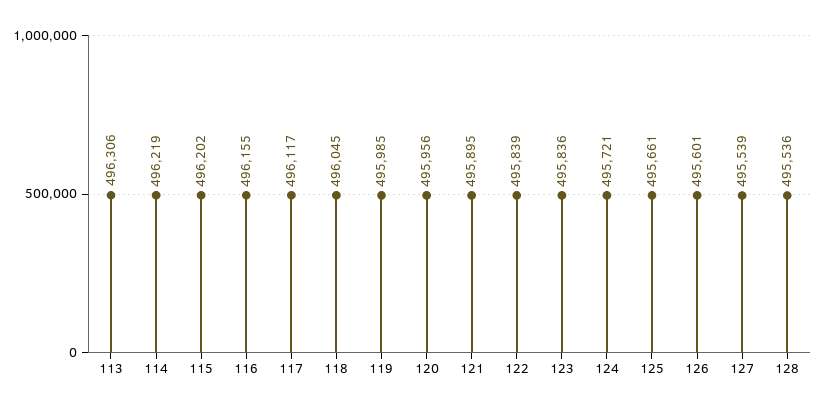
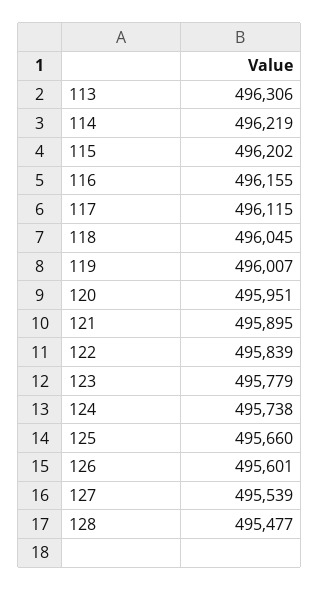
  {
    "113": 496306,
    "114": 496219,
    "115": 496202,
    "116": 496155,
-   "117": 496117,
+   "117": 496115,
    "118": 496045,
-   "119": 495985,
+   "119": 496007,
-   "120": 495956,
+   "120": 495951,
    "121": 495895,
    "122": 495839,
-   "123": 495836,
+   "123": 495779,
-   "124": 495721,
+   "124": 495738,
-   "125": 495661,
+   "125": 495660,
    "126": 495601,
    "127": 495539,
-   "128": 495536
+   "128": 495477
  }

